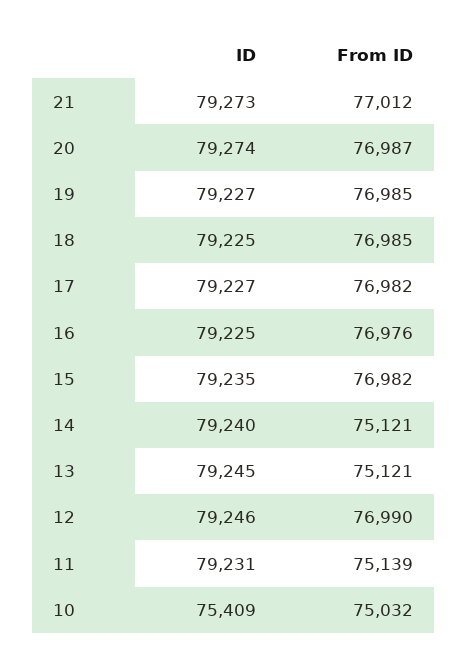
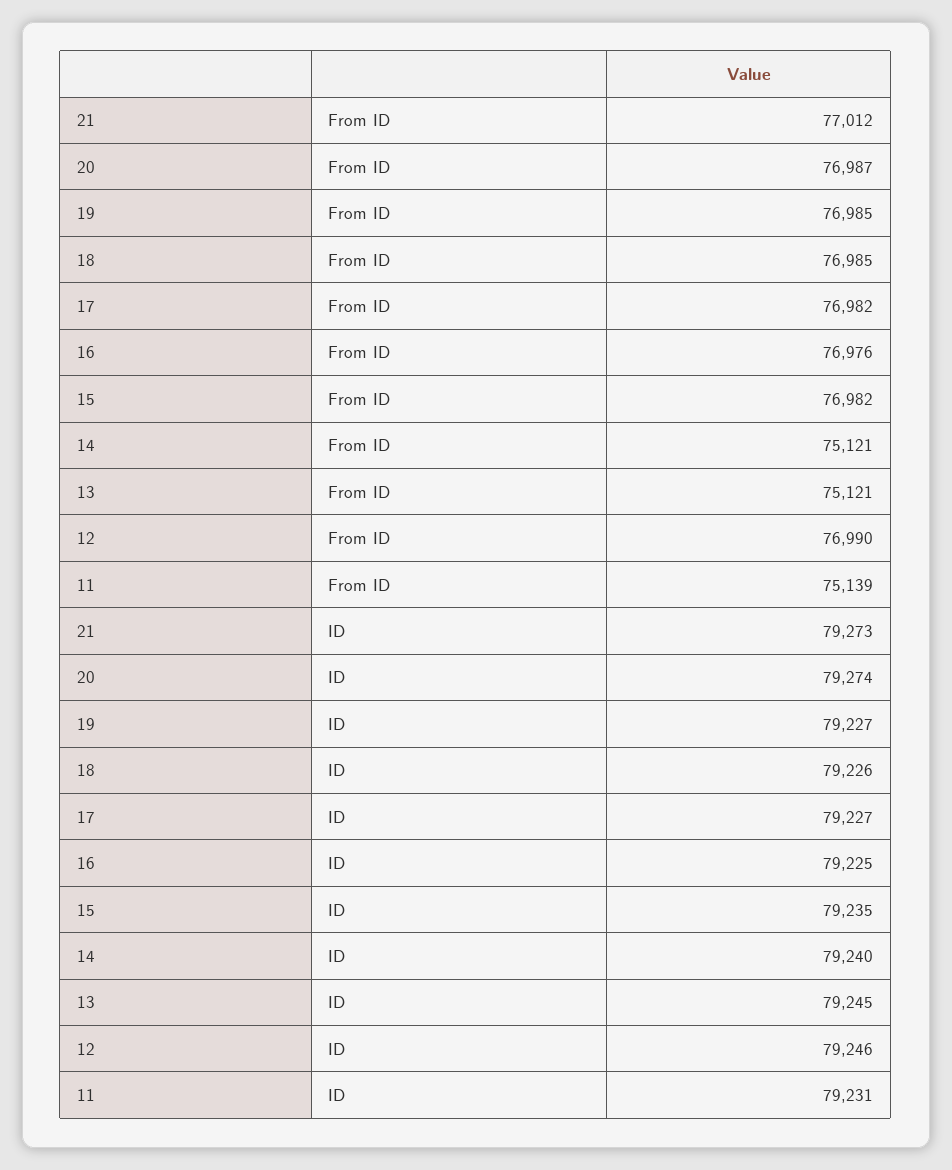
  {
    "ID": {
      "21": 79273,
      "20": 79274,
      "19": 79227,
-     "18": 79225,
+     "18": 79226,
      "17": 79227,
      "16": 79225,
      "15": 79235,
      "14": 79240,
      "13": 79245,
      "12": 79246,
-     "11": 79231,
+     "11": 79231
-     "10": 75409
    },
    "From ID": {
      "21": 77012,
      "20": 76987,
      "19": 76985,
      "18": 76985,
      "17": 76982,
      "16": 76976,
      "15": 76982,
      "14": 75121,
      "13": 75121,
      "12": 76990,
-     "11": 75139,
+     "11": 75139
-     "10": 75032
    }
  }

